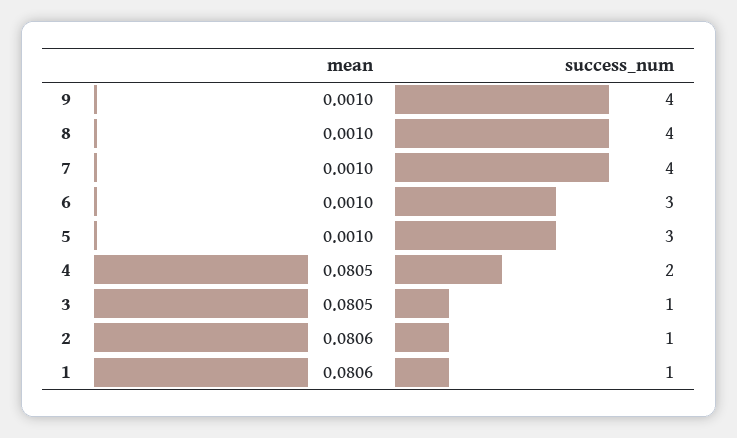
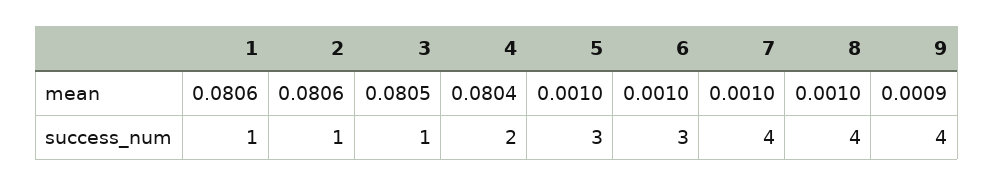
  {
    "mean": {
-     "9": 0.001,
+     "9": 0.0009,
      "8": 0.001,
      "7": 0.001,
      "6": 0.001,
      "5": 0.001,
-     "4": 0.0805,
+     "4": 0.0804,
      "3": 0.0805,
      "2": 0.0806,
      "1": 0.0806
    },
    "success_num": {
      "9": 4,
      "8": 4,
      "7": 4,
      "6": 3,
      "5": 3,
      "4": 2,
      "3": 1,
      "2": 1,
      "1": 1
    }
  }

